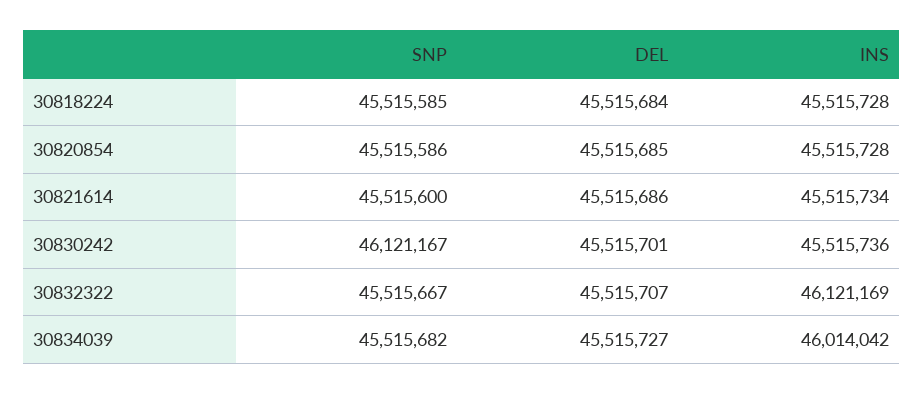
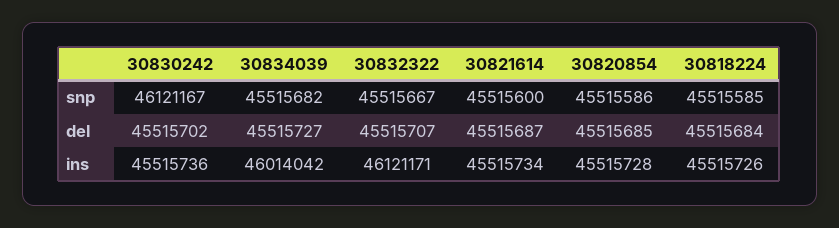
  {
    "SNP": {
      "30818224": 45515585,
      "30820854": 45515586,
      "30821614": 45515600,
      "30830242": 46121167,
      "30832322": 45515667,
      "30834039": 45515682
    },
    "DEL": {
      "30818224": 45515684,
      "30820854": 45515685,
-     "30821614": 45515686,
+     "30821614": 45515687,
-     "30830242": 45515701,
+     "30830242": 45515702,
      "30832322": 45515707,
      "30834039": 45515727
    },
    "INS": {
-     "30818224": 45515728,
+     "30818224": 45515726,
      "30820854": 45515728,
      "30821614": 45515734,
      "30830242": 45515736,
-     "30832322": 46121169,
+     "30832322": 46121171,
      "30834039": 46014042
    }
  }

